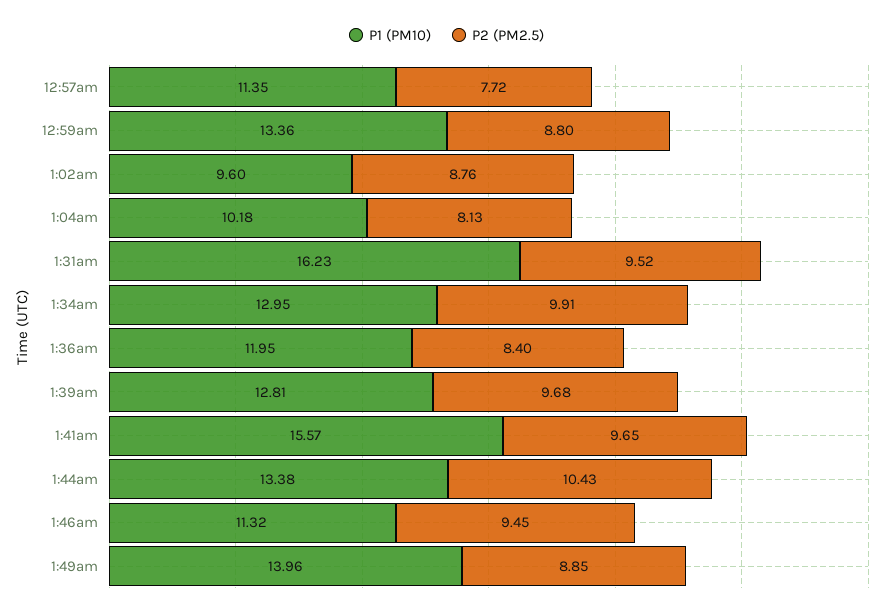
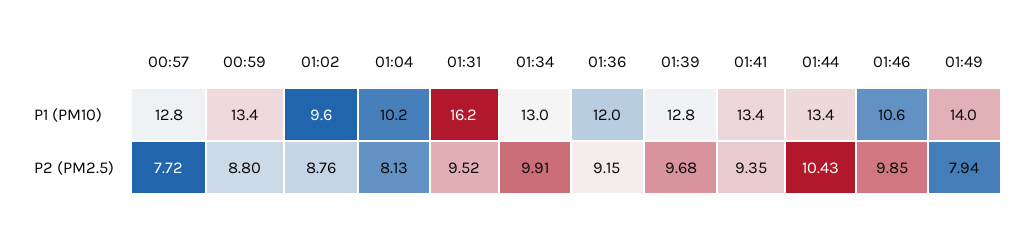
  {
    "P1 (PM10)": {
-     "12:57am": 11.35,
+     "12:57am": 12.8,
      "12:59am": 13.36,
      "1:02am": 9.6,
      "1:04am": 10.18,
      "1:31am": 16.23,
      "1:34am": 12.95,
      "1:36am": 11.95,
      "1:39am": 12.81,
-     "1:41am": 15.57,
+     "1:41am": 13.4,
      "1:44am": 13.38,
-     "1:46am": 11.32,
+     "1:46am": 10.6,
      "1:49am": 13.96
    },
    "P2 (PM2.5)": {
      "12:57am": 7.72,
      "12:59am": 8.8,
      "1:02am": 8.76,
      "1:04am": 8.13,
      "1:31am": 9.52,
      "1:34am": 9.91,
-     "1:36am": 8.4,
+     "1:36am": 9.15,
      "1:39am": 9.68,
-     "1:41am": 9.65,
+     "1:41am": 9.35,
      "1:44am": 10.43,
-     "1:46am": 9.45,
+     "1:46am": 9.85,
-     "1:49am": 8.85
+     "1:49am": 7.94
    }
  }

